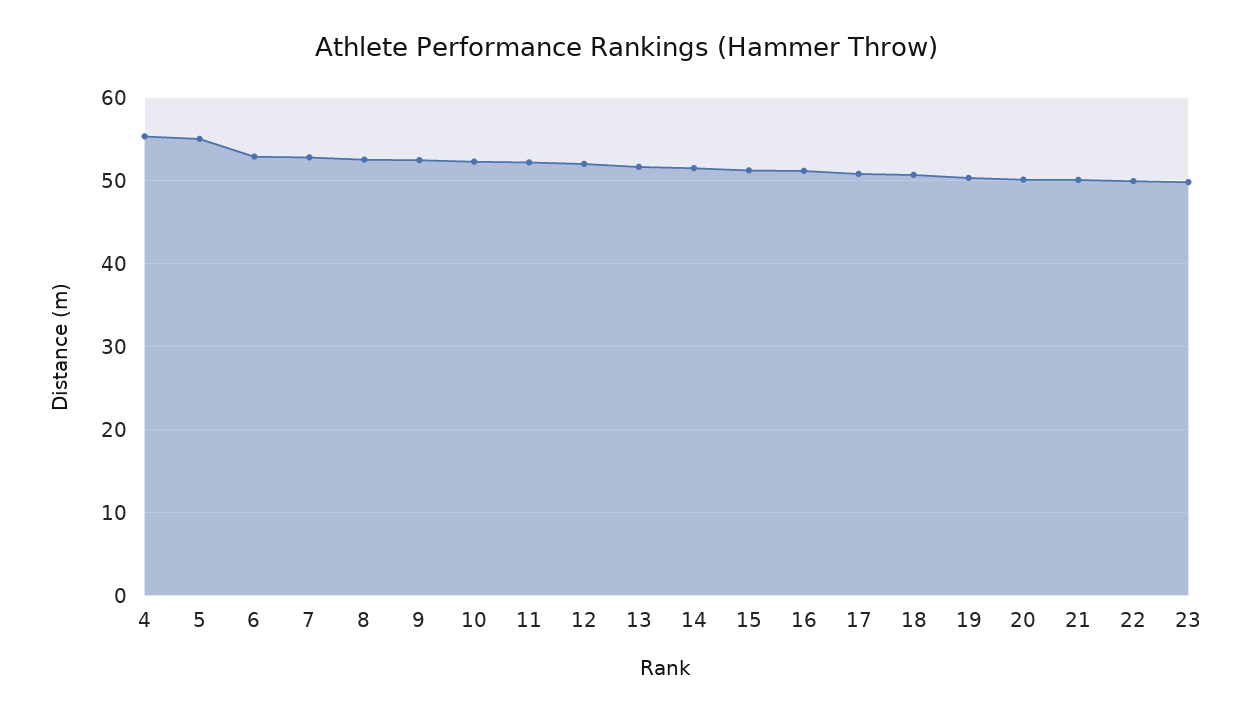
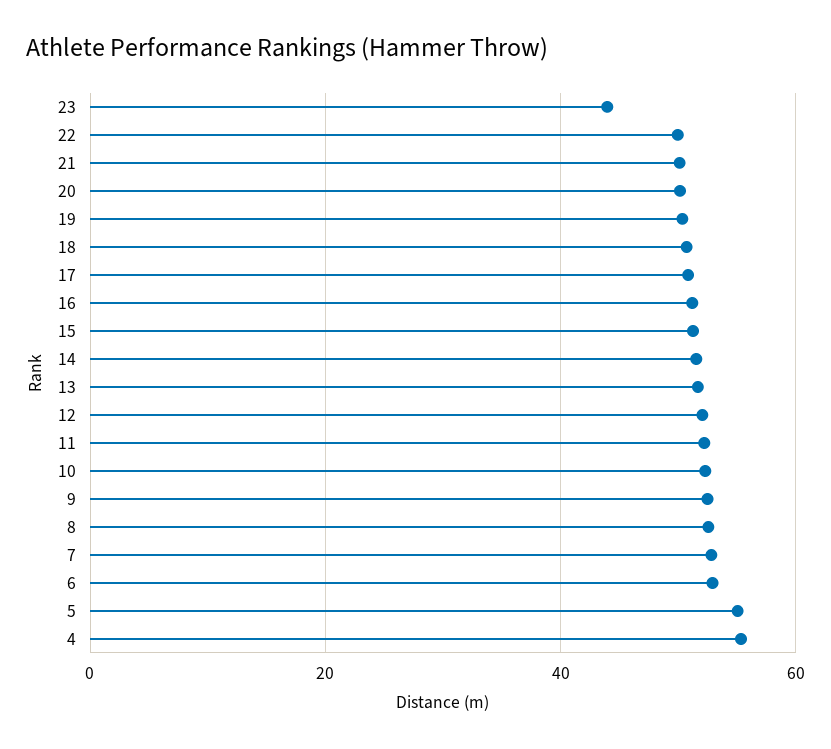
  {
    "4": 55,
    "5": 55,
    "6": 53,
    "7": 53,
    "8": 53,
    "9": 52,
    "10": 52,
    "11": 52,
    "12": 52,
    "13": 52,
    "14": 52,
    "15": 51,
    "16": 51,
    "17": 51,
    "18": 51,
    "19": 50,
    "20": 50,
    "21": 50,
    "22": 50,
-   "23": 50
+   "23": 44
  }

